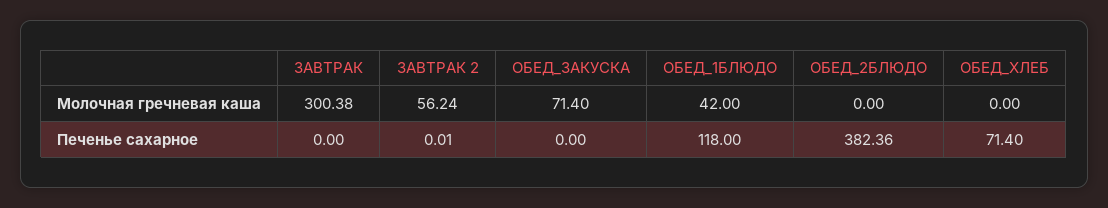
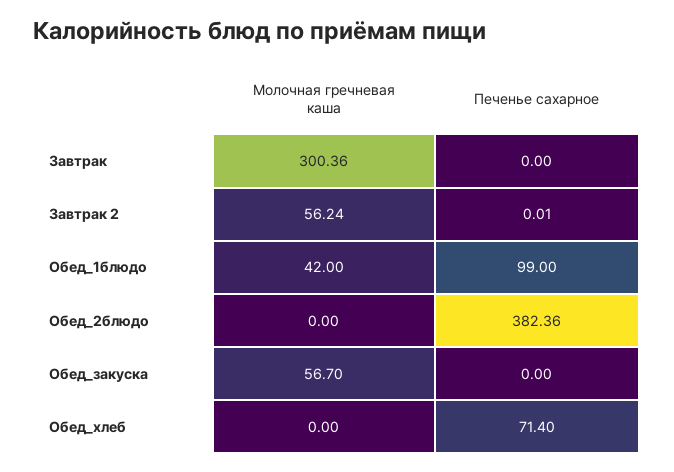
  {
    "ЗАВТРАК": {
-     "Молочная гречневая каша": 300.38,
+     "Молочная гречневая каша": 300.36,
      "Печенье сахарное": 0
    },
    "ЗАВТРАК 2": {
      "Молочная гречневая каша": 56.24,
      "Печенье сахарное": 0.01
    },
    "ОБЕД_ЗАКУСКА": {
-     "Молочная гречневая каша": 71.4,
+     "Молочная гречневая каша": 56.7,
      "Печенье сахарное": 0
    },
    "ОБЕД_1БЛЮДО": {
      "Молочная гречневая каша": 42,
-     "Печенье сахарное": 118
+     "Печенье сахарное": 99
    },
    "ОБЕД_2БЛЮДО": {
      "Молочная гречневая каша": 0,
      "Печенье сахарное": 382.36
    },
    "ОБЕД_ХЛЕБ": {
      "Молочная гречневая каша": 0,
      "Печенье сахарное": 71.4
    }
  }

